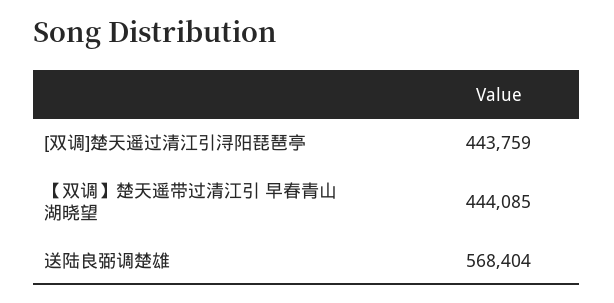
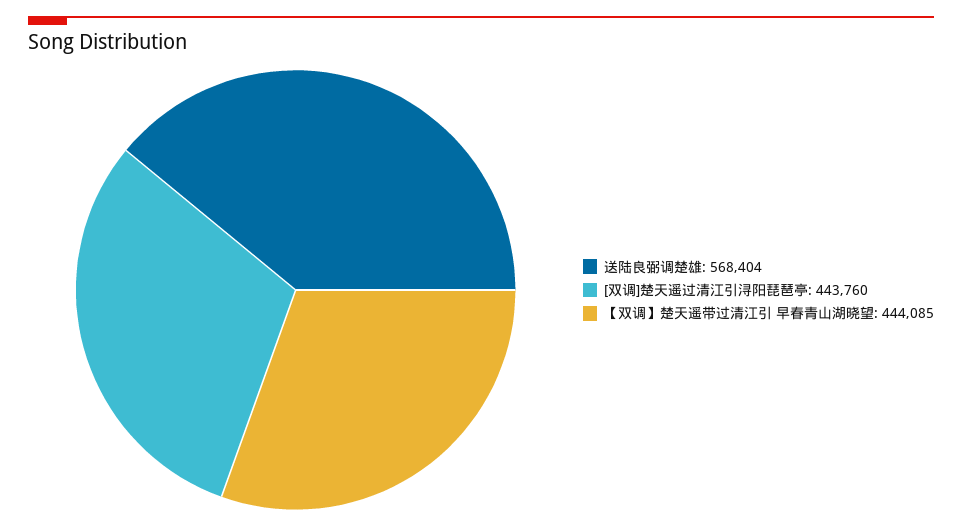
  {
-   "[双调]楚天遥过清江引浔阳琵琶亭": 443759,
+   "[双调]楚天遥过清江引浔阳琵琶亭": 443760,
    "【双调】楚天遥带过清江引 早春青山湖晓望": 444085,
    "送陆良弼调楚雄": 568404
  }

